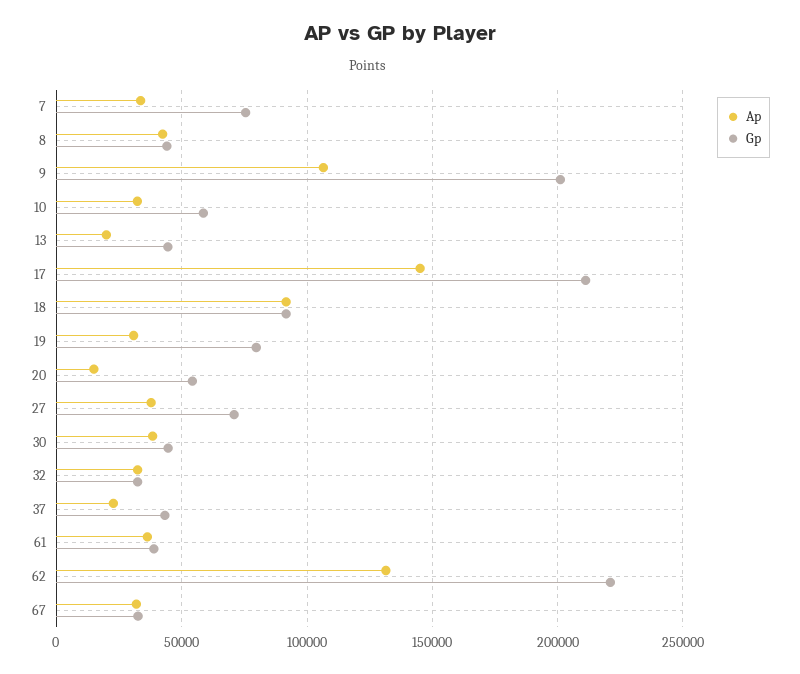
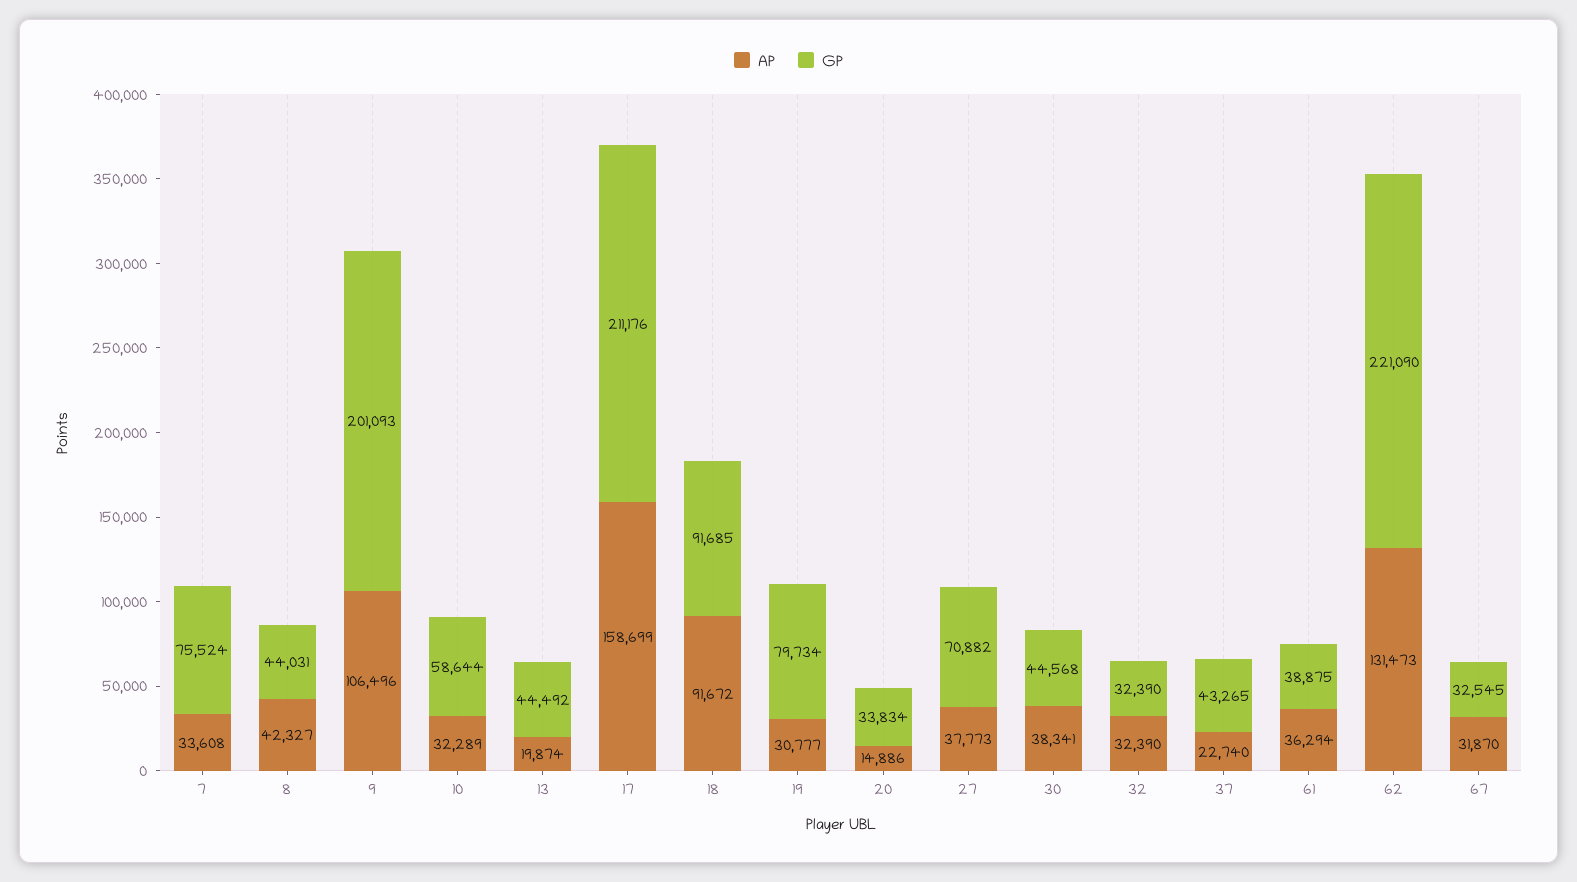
  {
    "Ap": {
      "7": 33608,
      "8": 42327,
      "9": 106496,
      "10": 32289,
      "13": 19874,
-     "17": 145000,
+     "17": 158699,
      "18": 91672,
      "19": 30777,
      "20": 14886,
      "27": 37773,
      "30": 38341,
      "32": 32390,
      "37": 22740,
      "61": 36294,
      "62": 131473,
      "67": 31870
    },
    "Gp": {
      "7": 75524,
      "8": 44031,
      "9": 201093,
      "10": 58644,
      "13": 44492,
      "17": 211176,
      "18": 91685,
      "19": 79734,
-     "20": 55000,
+     "20": 33834,
      "27": 70882,
      "30": 44568,
      "32": 32390,
      "37": 43265,
      "61": 38875,
      "62": 221090,
      "67": 32545
    }
  }

